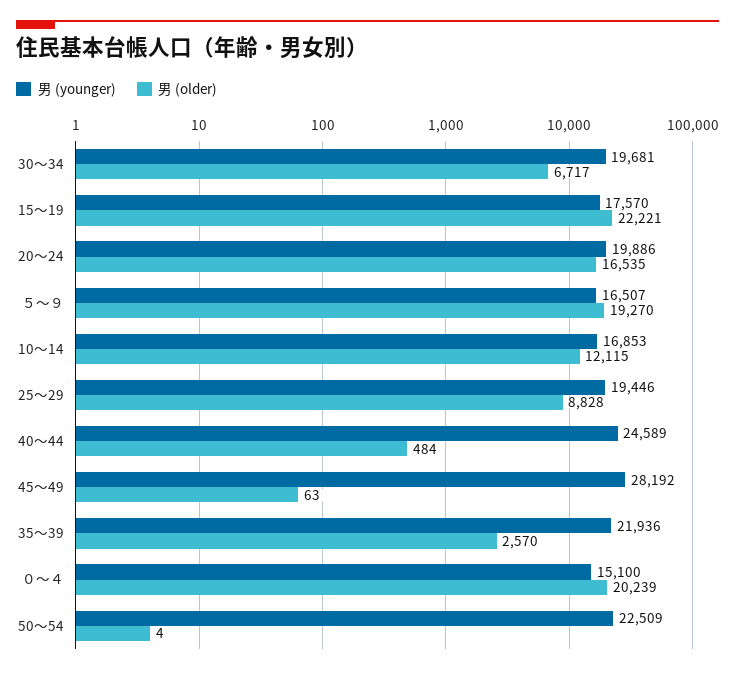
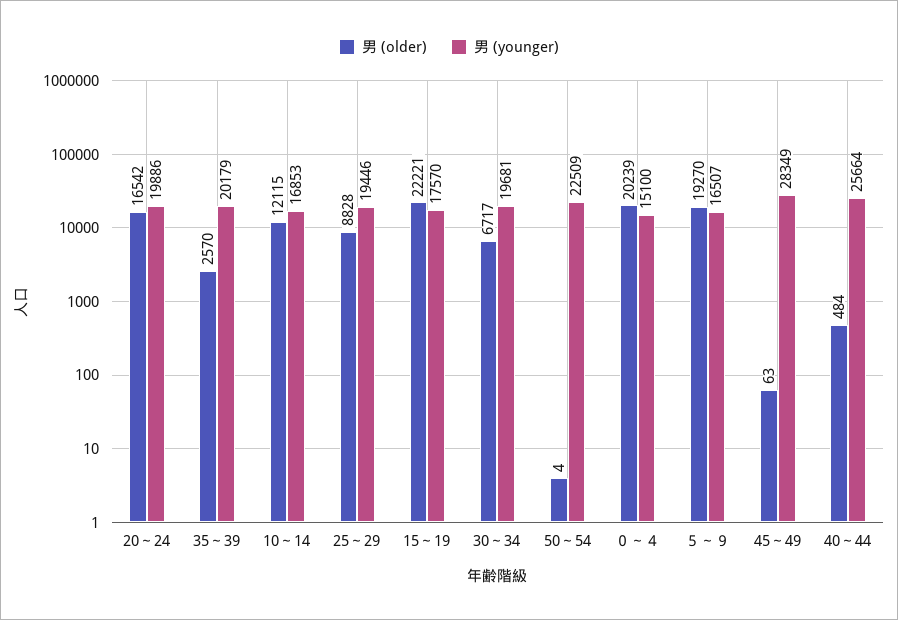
  {
    "男 (younger)": {
      "30～34": 19681,
      "15～19": 17570,
      "20～24": 19886,
      "５～９": 16507,
      "10～14": 16853,
      "25～29": 19446,
-     "40～44": 24589,
+     "40～44": 25664,
-     "45～49": 28192,
+     "45～49": 28349,
-     "35～39": 21936,
+     "35～39": 20179,
      "０～４": 15100,
      "50～54": 22509
    },
    "男 (older)": {
      "30～34": 6717,
      "15～19": 22221,
-     "20～24": 16535,
+     "20～24": 16542,
      "５～９": 19270,
      "10～14": 12115,
      "25～29": 8828,
      "40～44": 484,
      "45～49": 63,
      "35～39": 2570,
      "０～４": 20239,
      "50～54": 4
    }
  }

